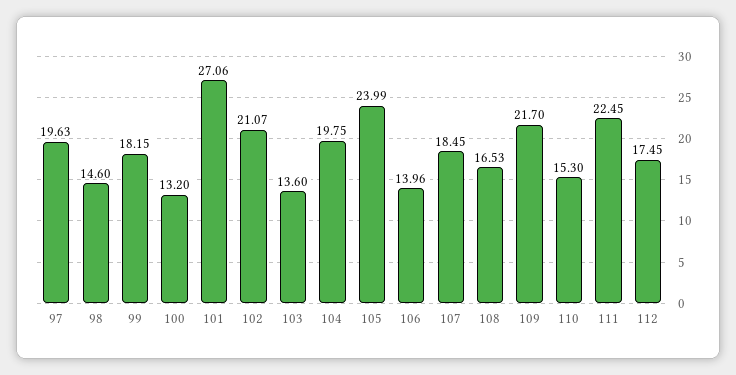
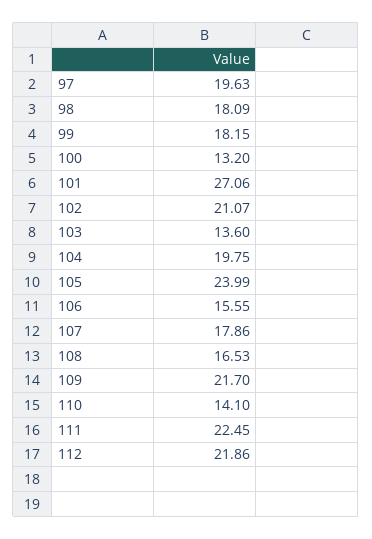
  {
    "97": 19.63,
-   "98": 14.6,
+   "98": 18.09,
    "99": 18.15,
    "100": 13.2,
    "101": 27.06,
    "102": 21.07,
    "103": 13.6,
    "104": 19.75,
    "105": 23.99,
-   "106": 13.96,
+   "106": 15.55,
-   "107": 18.45,
+   "107": 17.86,
    "108": 16.53,
    "109": 21.7,
-   "110": 15.3,
+   "110": 14.1,
    "111": 22.45,
-   "112": 17.45
+   "112": 21.86
  }

